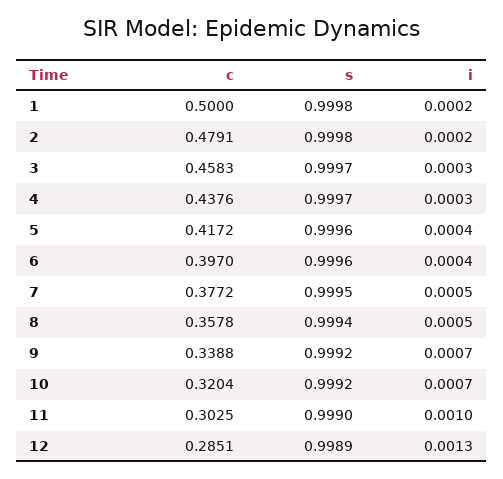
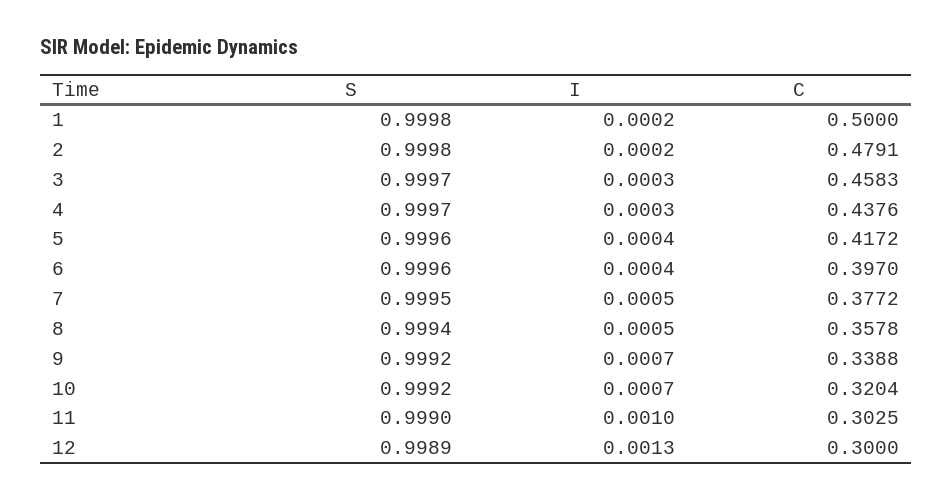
  {
    "c": {
      "1": 0.5,
      "2": 0.4791,
      "3": 0.4583,
      "4": 0.4376,
      "5": 0.4172,
      "6": 0.397,
      "7": 0.3772,
      "8": 0.3578,
      "9": 0.3388,
      "10": 0.3204,
      "11": 0.3025,
-     "12": 0.2851
+     "12": 0.3
    },
    "s": {
      "1": 0.9998,
      "2": 0.9998,
      "3": 0.9997,
      "4": 0.9997,
      "5": 0.9996,
      "6": 0.9996,
      "7": 0.9995,
      "8": 0.9994,
      "9": 0.9992,
      "10": 0.9992,
      "11": 0.999,
      "12": 0.9989
    },
    "i": {
      "1": 0.0002,
      "2": 0.0002,
      "3": 0.0003,
      "4": 0.0003,
      "5": 0.0004,
      "6": 0.0004,
      "7": 0.0005,
      "8": 0.0005,
      "9": 0.0007,
      "10": 0.0007,
      "11": 0.001,
      "12": 0.0013
    }
  }

